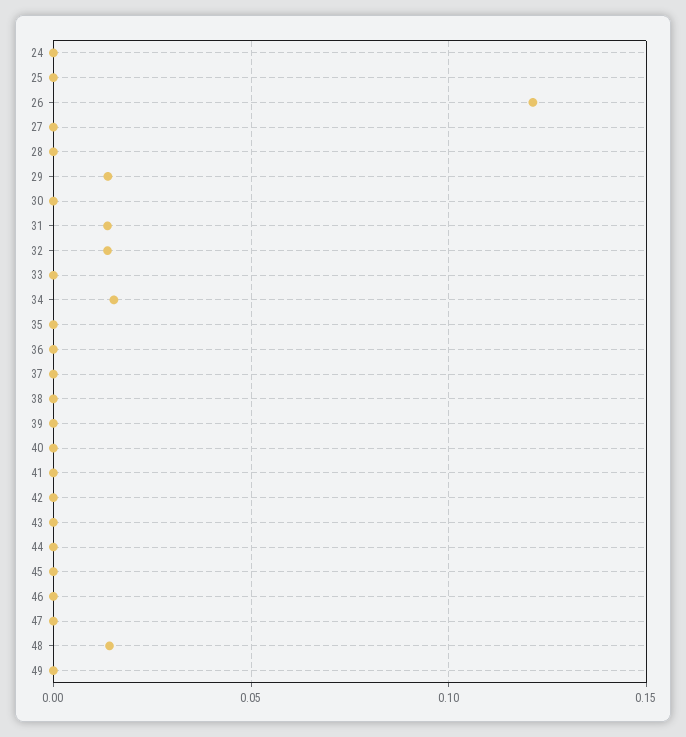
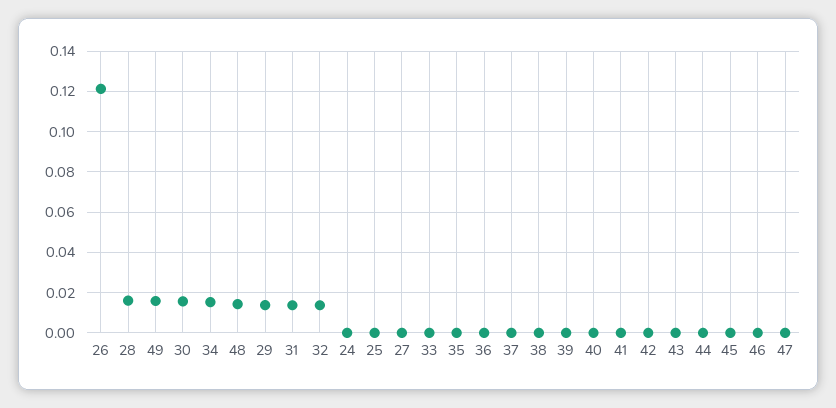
  {
    "24": 0,
    "25": 0,
    "26": 0.12,
    "27": 0,
-   "28": 0,
+   "28": 0.015,
    "29": 0.015,
-   "30": 0,
+   "30": 0.015,
    "31": 0.015,
    "32": 0.015,
    "33": 0,
    "34": 0.015,
    "35": 0,
    "36": 0,
    "37": 0,
    "38": 0,
    "39": 0,
    "40": 0,
    "41": 0,
    "42": 0,
    "43": 0,
    "44": 0,
    "45": 0,
    "46": 0,
    "47": 0,
    "48": 0.015,
-   "49": 0
+   "49": 0.015
  }

